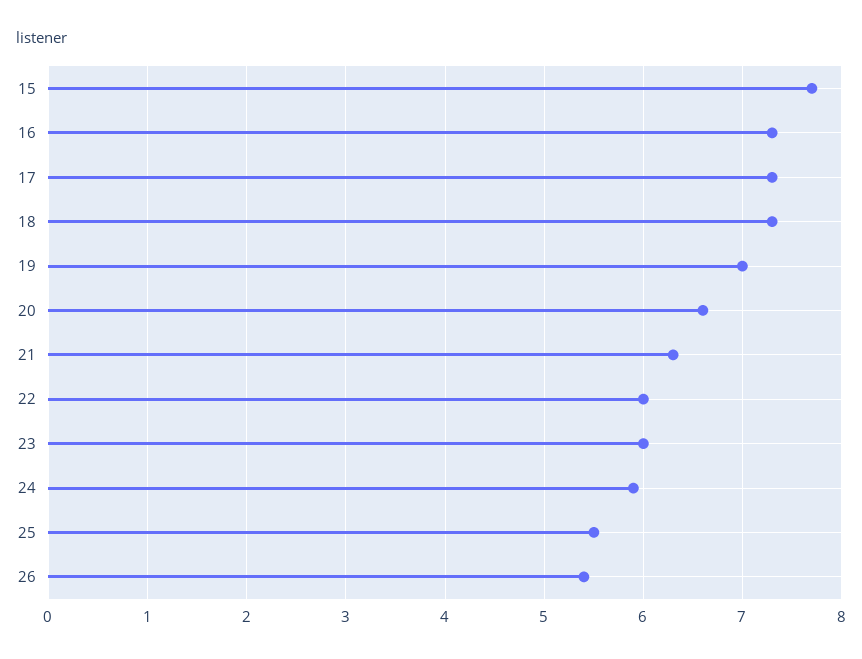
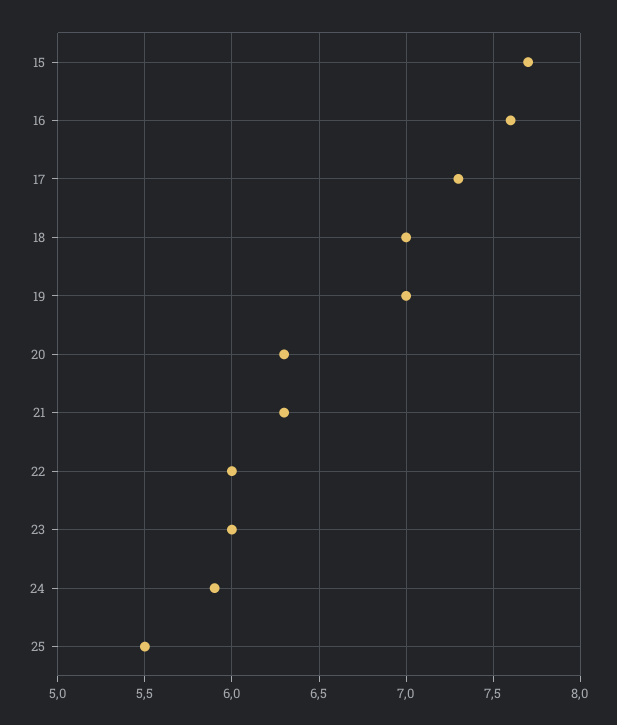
  {
    "15": 7.7,
-   "16": 7.3,
+   "16": 7.6,
    "17": 7.3,
-   "18": 7.3,
+   "18": 7,
    "19": 7,
-   "20": 6.6,
+   "20": 6.3,
    "21": 6.3,
    "22": 6,
    "23": 6,
    "24": 5.9,
-   "25": 5.5,
+   "25": 5.5
-   "26": 5.4
  }

